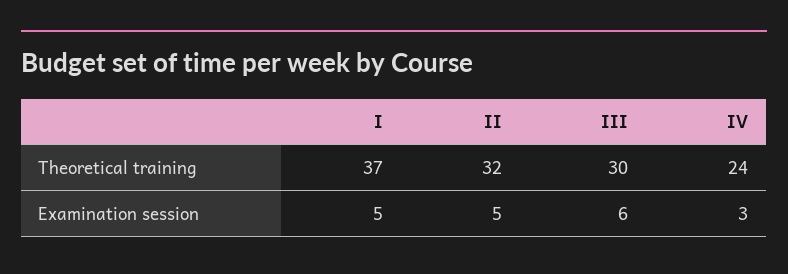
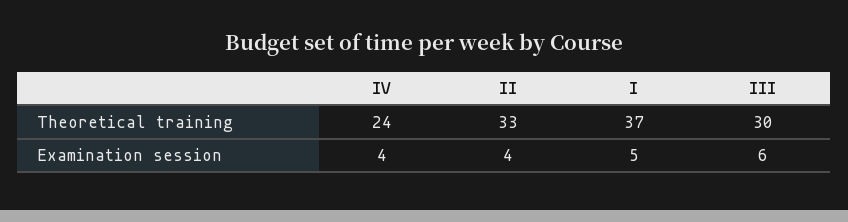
  {
    "I": {
      "Theoretical training": 37,
      "Examination session": 5
    },
    "II": {
-     "Theoretical training": 32,
+     "Theoretical training": 33,
-     "Examination session": 5
+     "Examination session": 4
    },
    "III": {
      "Theoretical training": 30,
      "Examination session": 6
    },
    "IV": {
      "Theoretical training": 24,
-     "Examination session": 3
+     "Examination session": 4
    }
  }

